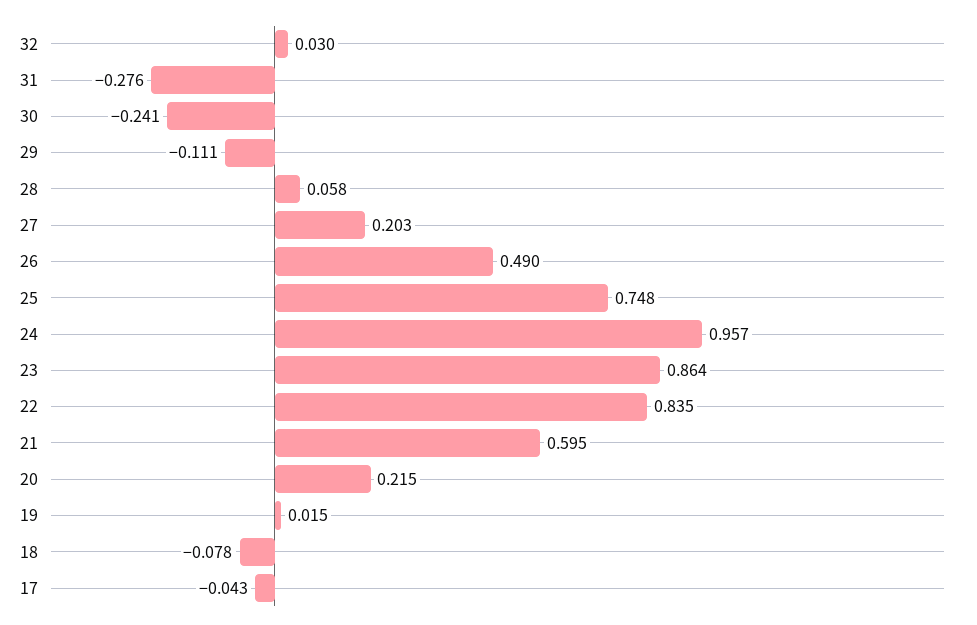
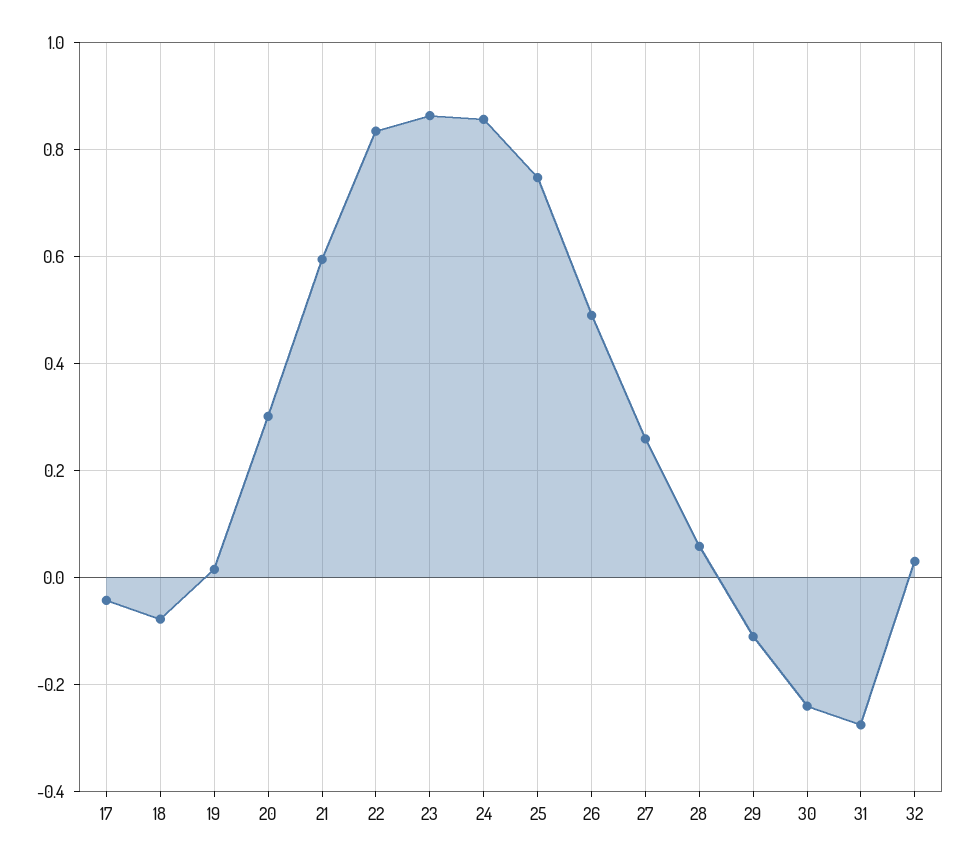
  {
    "32": 0.03,
    "31": -0.276,
    "30": -0.241,
    "29": -0.111,
    "28": 0.058,
-   "27": 0.203,
+   "27": 0.26,
    "26": 0.49,
    "25": 0.748,
-   "24": 0.957,
+   "24": 0.86,
    "23": 0.864,
    "22": 0.835,
    "21": 0.595,
-   "20": 0.215,
+   "20": 0.3,
    "19": 0.015,
    "18": -0.078,
    "17": -0.043
  }

